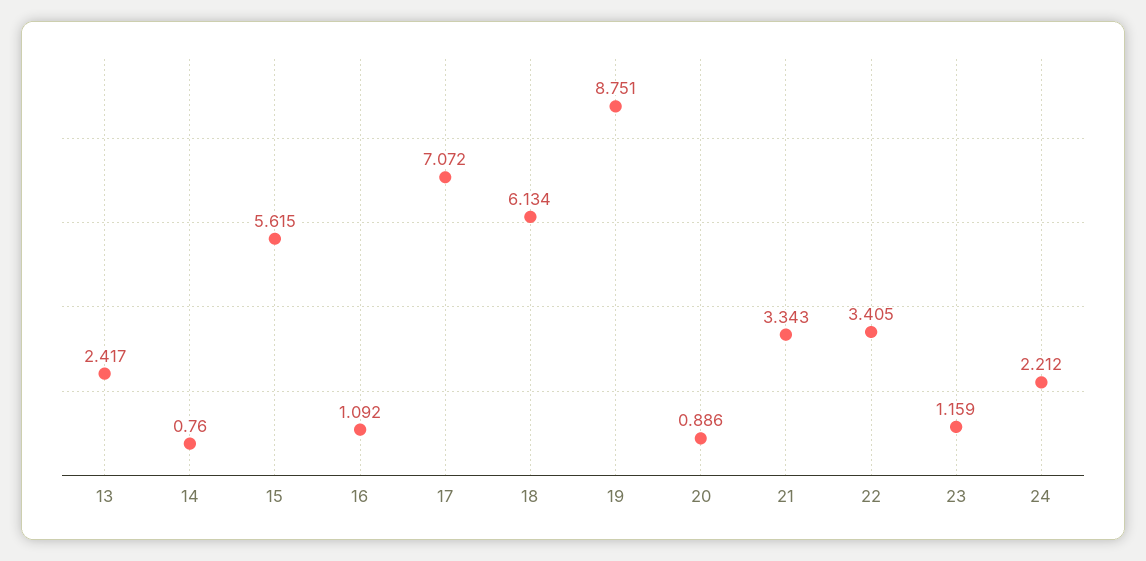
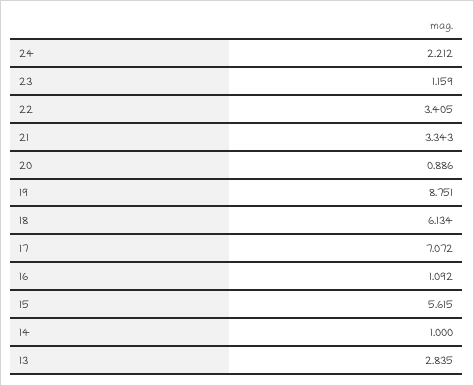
  {
-   "13": 2.417,
+   "13": 2.835,
-   "14": 0.76,
+   "14": 1,
    "15": 5.615,
    "16": 1.092,
    "17": 7.072,
    "18": 6.134,
    "19": 8.751,
    "20": 0.886,
    "21": 3.343,
    "22": 3.405,
    "23": 1.159,
    "24": 2.212
  }

